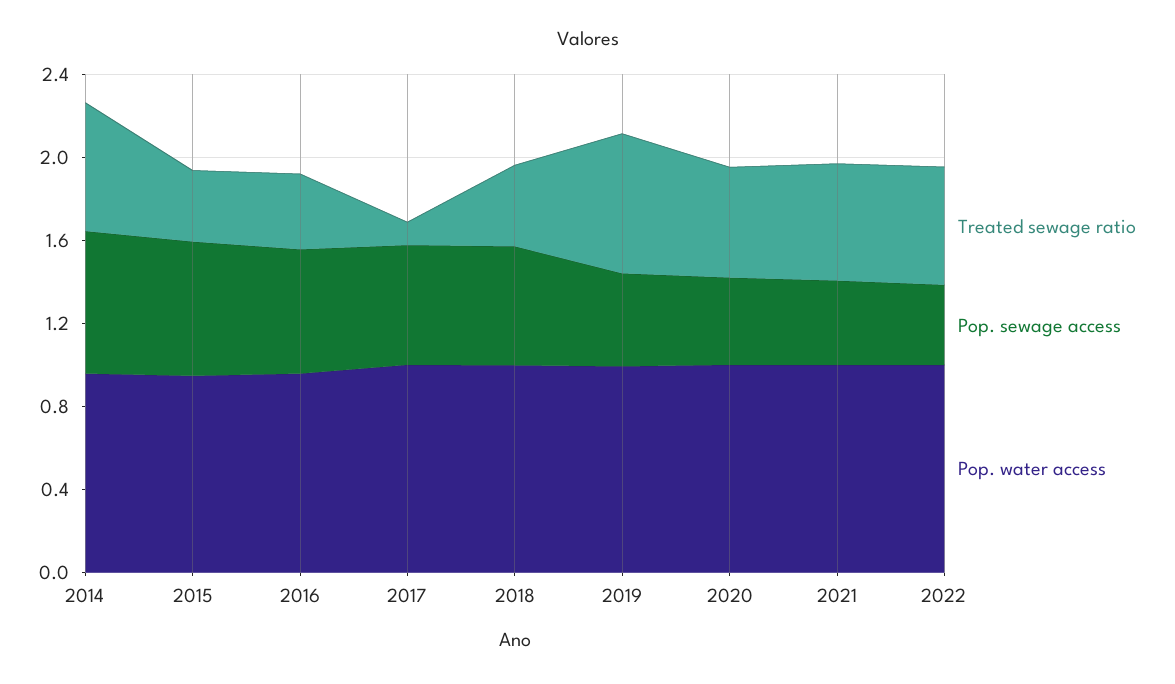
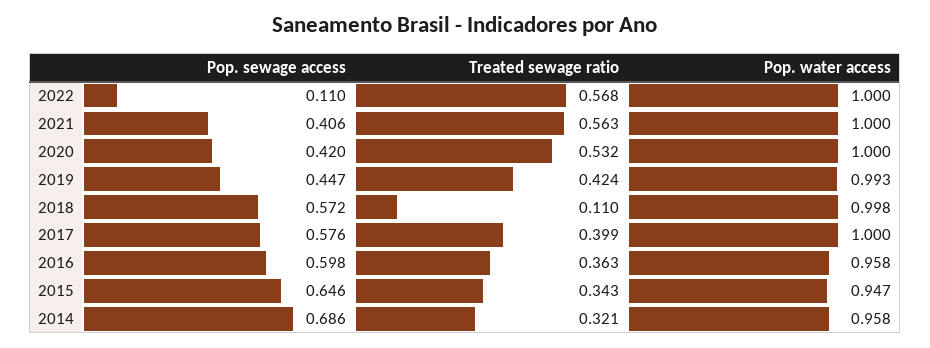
  {
    "Treated sewage ratio": {
-     "2014": 0.6,
+     "2014": 0.321,
      "2015": 0.343,
      "2016": 0.363,
-     "2017": 0.1,
+     "2017": 0.399,
-     "2018": 0.4,
+     "2018": 0.11,
-     "2019": 0.7,
+     "2019": 0.424,
      "2020": 0.532,
      "2021": 0.563,
      "2022": 0.568
    },
    "Pop. sewage access": {
      "2014": 0.686,
      "2015": 0.646,
      "2016": 0.598,
      "2017": 0.576,
      "2018": 0.572,
      "2019": 0.447,
      "2020": 0.42,
      "2021": 0.406,
-     "2022": 0.4
+     "2022": 0.11
    },
    "Pop. water access": {
      "2014": 0.958,
      "2015": 0.947,
      "2016": 0.958,
      "2017": 1,
      "2018": 0.998,
      "2019": 0.993,
      "2020": 1,
      "2021": 1,
      "2022": 1
    }
  }

